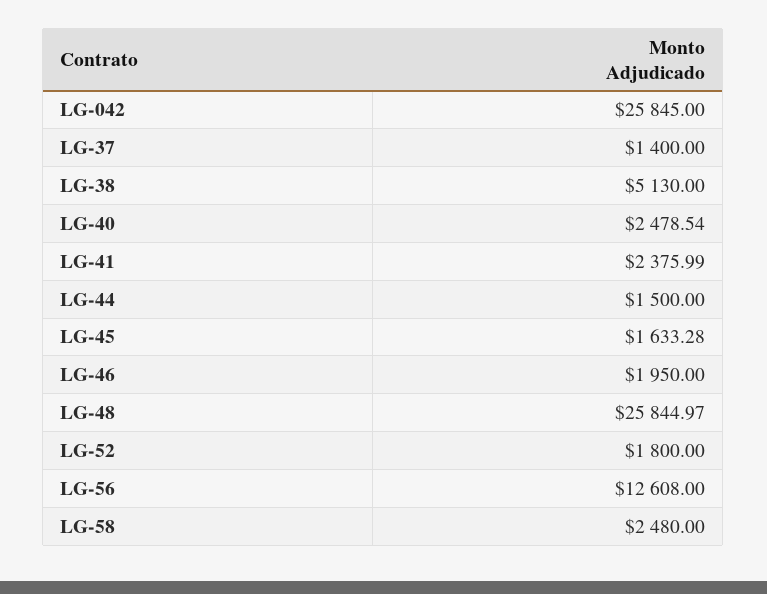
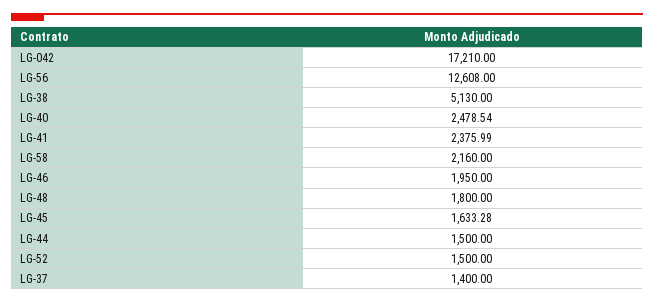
  {
-   "LG-042": 25845,
+   "LG-042": 17210,
    "LG-37": 1400,
    "LG-38": 5130,
    "LG-40": 2478.54,
    "LG-41": 2375.99,
    "LG-44": 1500,
    "LG-45": 1633.28,
    "LG-46": 1950,
-   "LG-48": 25844.97,
+   "LG-48": 1800,
-   "LG-52": 1800,
+   "LG-52": 1500,
    "LG-56": 12608,
-   "LG-58": 2480
+   "LG-58": 2160
  }

